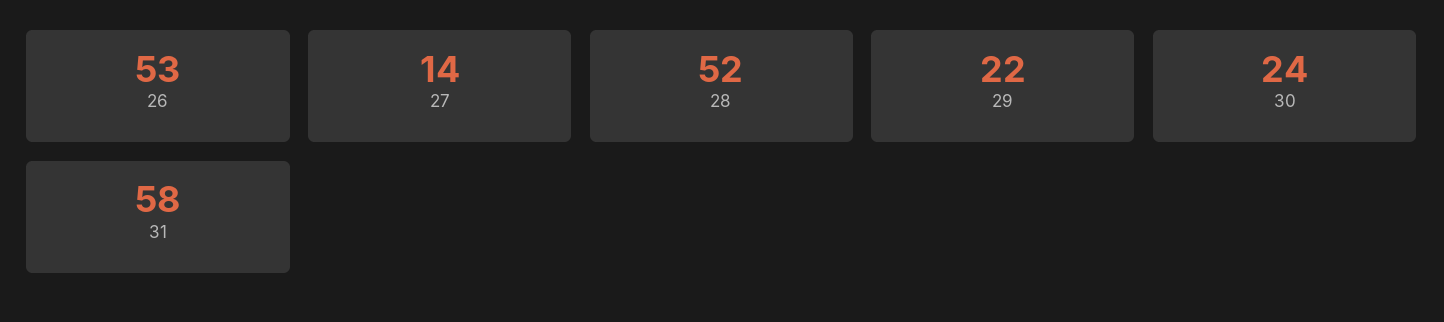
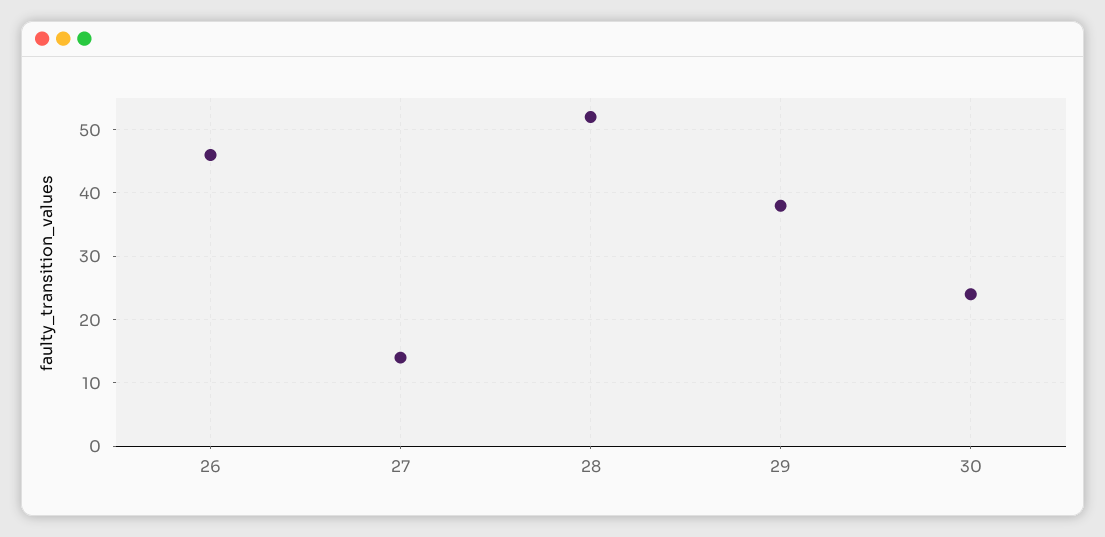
  {
-   "26": 53,
+   "26": 46,
    "27": 14,
    "28": 52,
-   "29": 22,
+   "29": 38,
-   "30": 24,
+   "30": 24
-   "31": 58
  }

